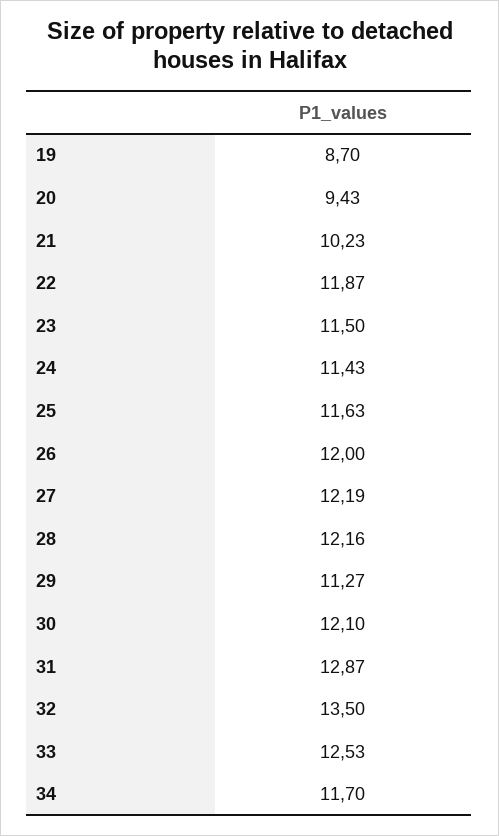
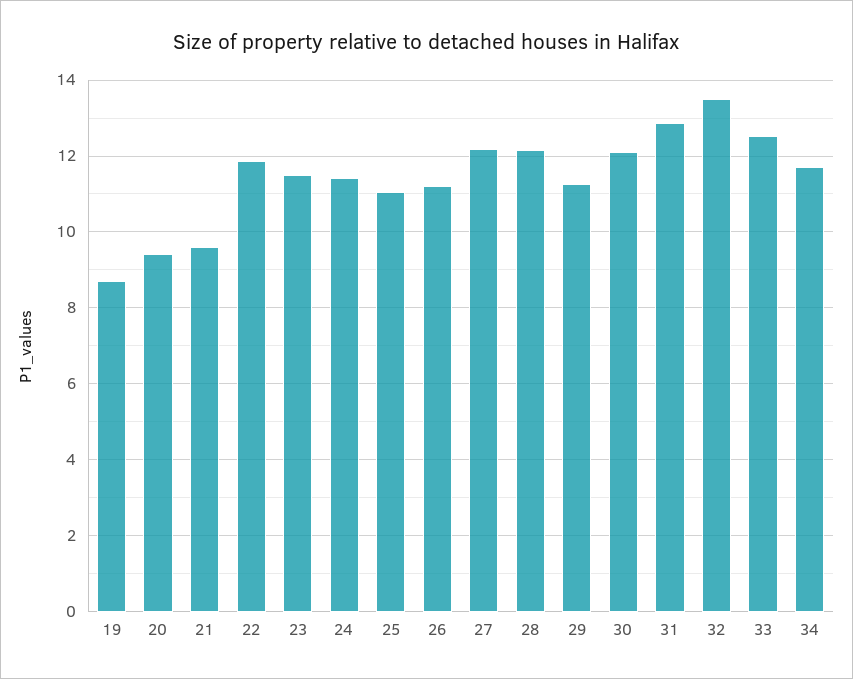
  {
    "19": 8.7,
    "20": 9.43,
-   "21": 10.23,
+   "21": 9.6,
    "22": 11.87,
    "23": 11.5,
    "24": 11.43,
-   "25": 11.63,
+   "25": 11,
-   "26": 12,
+   "26": 11.2,
    "27": 12.19,
    "28": 12.16,
    "29": 11.27,
    "30": 12.1,
    "31": 12.87,
    "32": 13.5,
    "33": 12.53,
    "34": 11.7
  }

